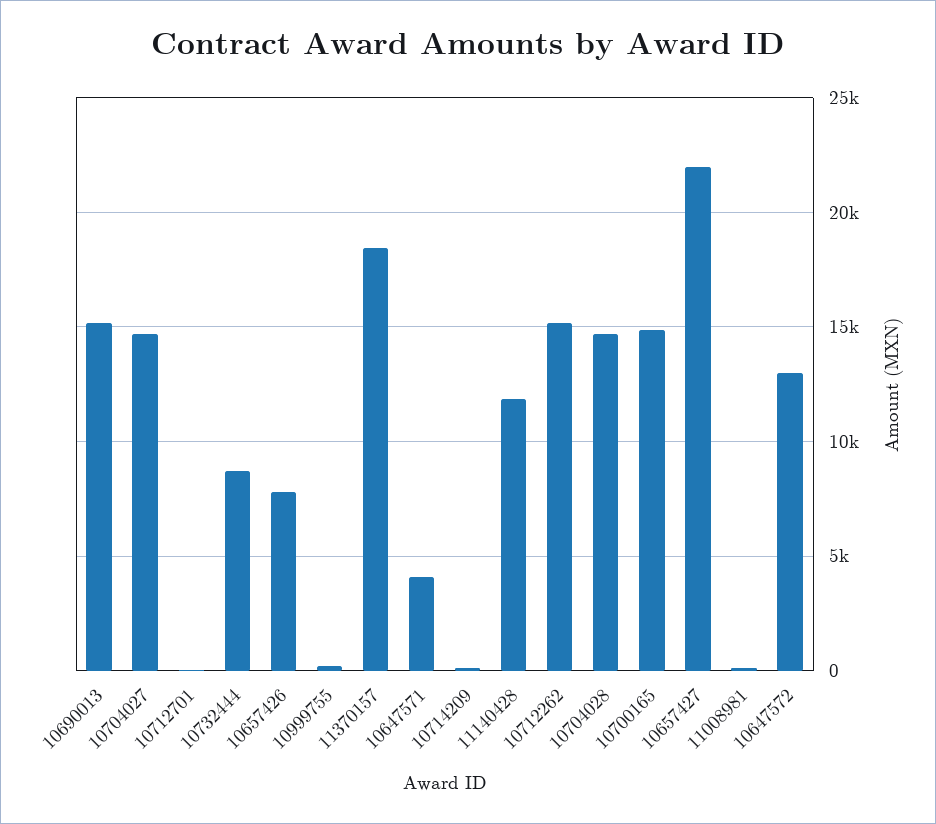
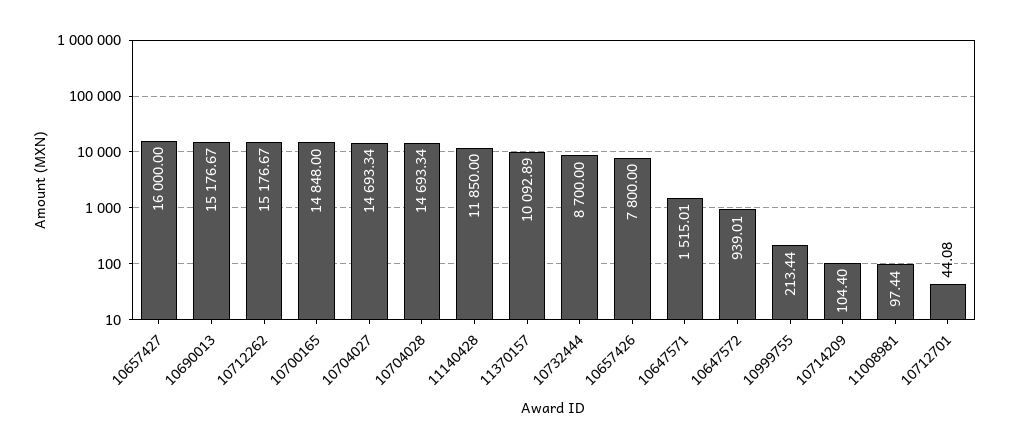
  {
    "10690013": 15176.67,
    "10704027": 14693.34,
    "10712701": 44.08,
    "10732444": 8700,
    "10657426": 7800,
    "10999755": 213.44,
-   "11370157": 18500,
+   "11370157": 10092.89,
-   "10647571": 4000,
+   "10647571": 1515.01,
    "10714209": 104.4,
    "11140428": 11850,
    "10712262": 15176.67,
    "10704028": 14693.34,
    "10700165": 14848,
-   "10657427": 22000,
+   "10657427": 16000,
    "11008981": 97.44,
-   "10647572": 13000
+   "10647572": 939.01
  }

